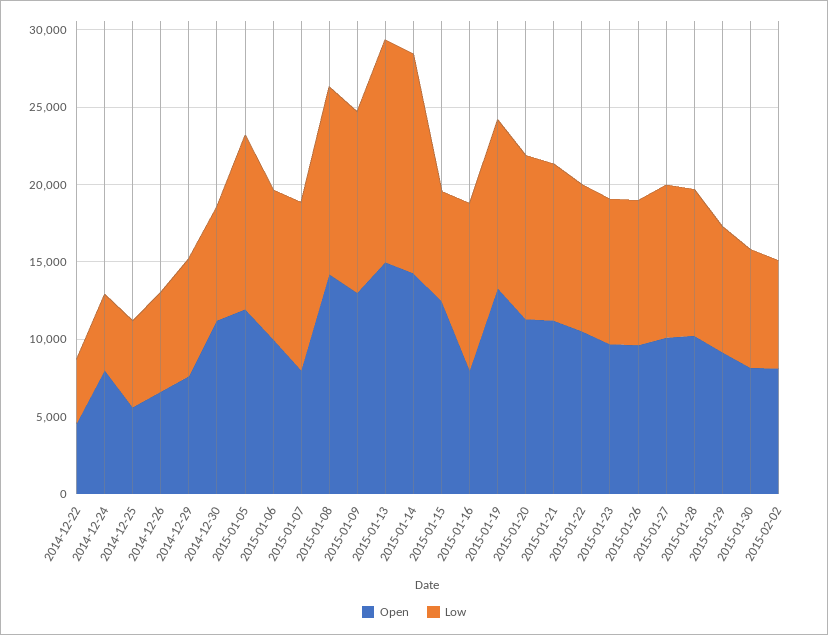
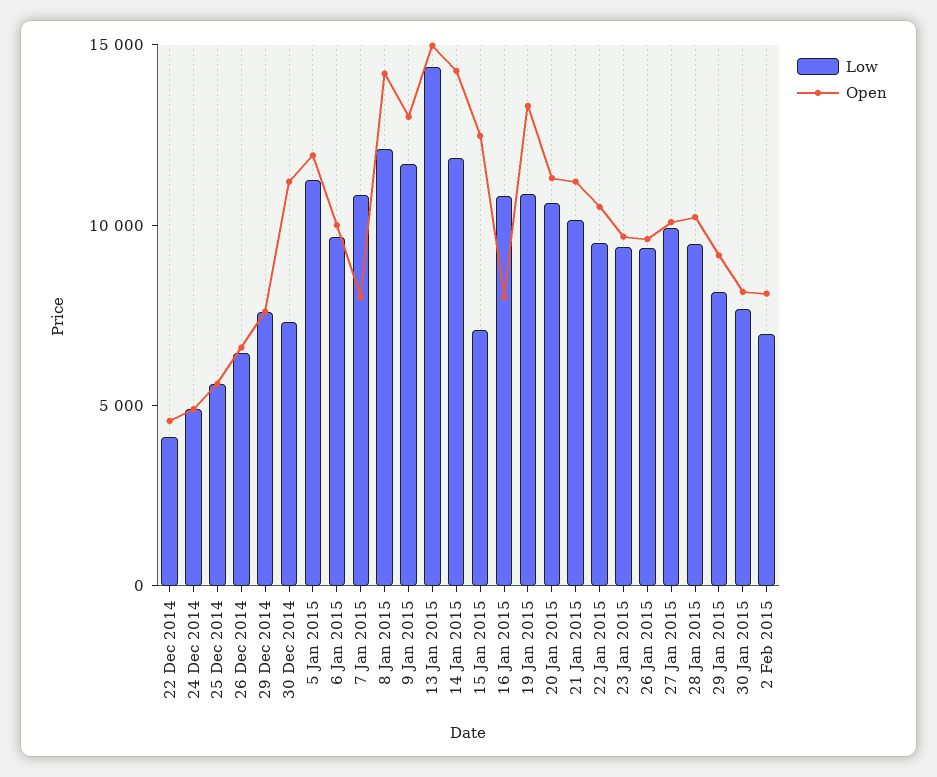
  {
    "Open": {
      "2014-12-22": 5000,
-     "2014-12-24": 8000,
+     "2014-12-24": 5000,
      "2014-12-25": 6000,
      "2014-12-26": 7000,
      "2014-12-29": 8000,
      "2014-12-30": 11000,
      "2015-01-05": 12000,
      "2015-01-06": 10000,
      "2015-01-07": 8000,
      "2015-01-08": 14000,
      "2015-01-09": 13000,
      "2015-01-13": 15000,
      "2015-01-14": 14000,
      "2015-01-15": 12000,
      "2015-01-16": 8000,
      "2015-01-19": 13000,
      "2015-01-20": 11000,
      "2015-01-21": 11000,
      "2015-01-22": 11000,
      "2015-01-23": 10000,
      "2015-01-26": 10000,
      "2015-01-27": 10000,
      "2015-01-28": 10000,
      "2015-01-29": 9000,
      "2015-01-30": 8000,
      "2015-02-02": 8000
    },
    "Low": {
      "2014-12-22": 4000,
      "2014-12-24": 5000,
      "2014-12-25": 6000,
      "2014-12-26": 6000,
      "2014-12-29": 8000,
      "2014-12-30": 7000,
      "2015-01-05": 11000,
      "2015-01-06": 10000,
      "2015-01-07": 11000,
      "2015-01-08": 12000,
      "2015-01-09": 12000,
      "2015-01-13": 14000,
-     "2015-01-14": 14000,
+     "2015-01-14": 12000,
      "2015-01-15": 7000,
      "2015-01-16": 11000,
      "2015-01-19": 11000,
      "2015-01-20": 11000,
      "2015-01-21": 10000,
      "2015-01-22": 10000,
      "2015-01-23": 9000,
      "2015-01-26": 9000,
      "2015-01-27": 10000,
      "2015-01-28": 9000,
      "2015-01-29": 8000,
      "2015-01-30": 8000,
      "2015-02-02": 7000
    }
  }

